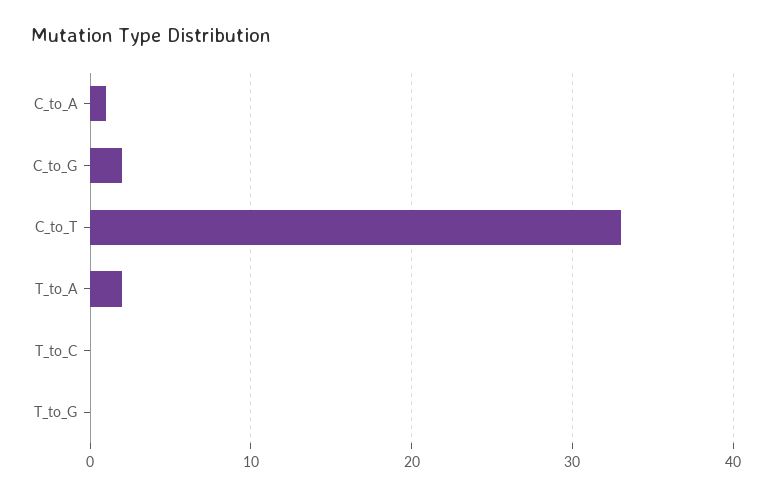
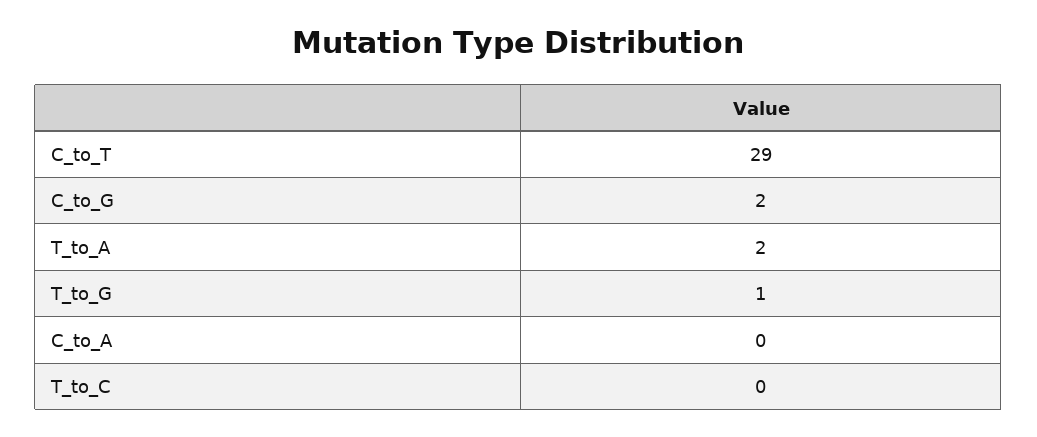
  {
-   "C_to_A": 1,
+   "C_to_A": 0,
    "C_to_G": 2,
-   "C_to_T": 33,
+   "C_to_T": 29,
    "T_to_A": 2,
    "T_to_C": 0,
-   "T_to_G": 0
+   "T_to_G": 1
  }

